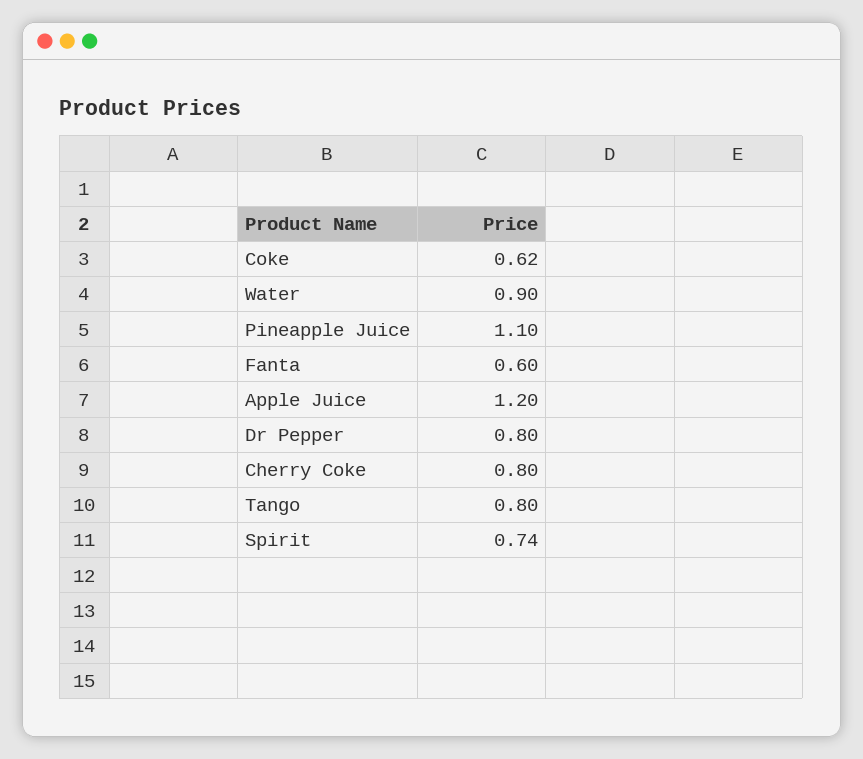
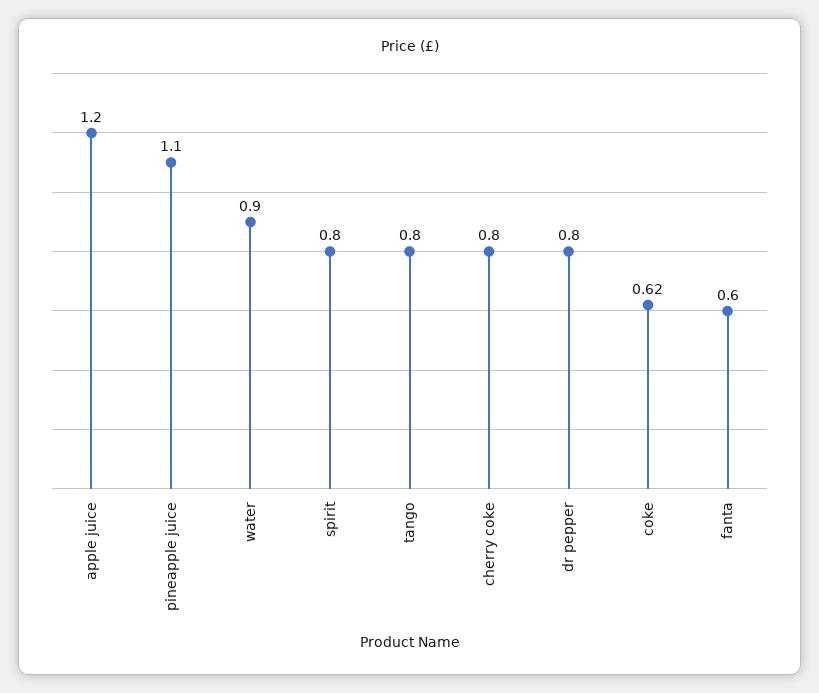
  {
    "Coke": 0.62,
    "Water": 0.9,
    "Pineapple Juice": 1.1,
    "Fanta": 0.6,
    "Apple Juice": 1.2,
    "Dr Pepper": 0.8,
    "Cherry Coke": 0.8,
    "Tango": 0.8,
-   "Spirit": 0.74
+   "Spirit": 0.8
  }

